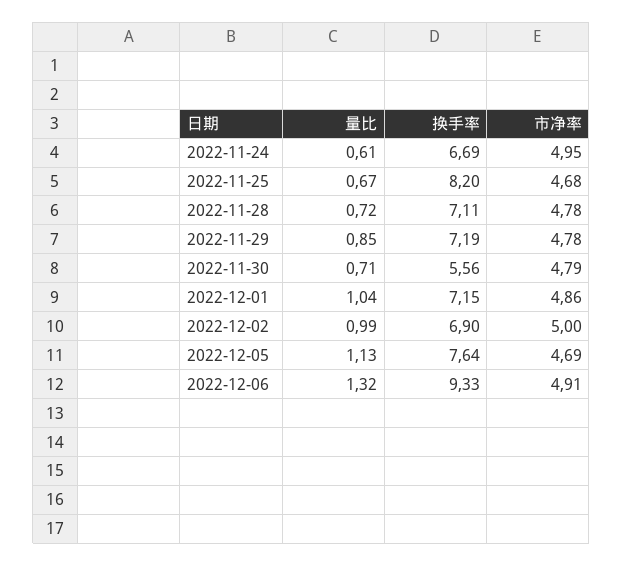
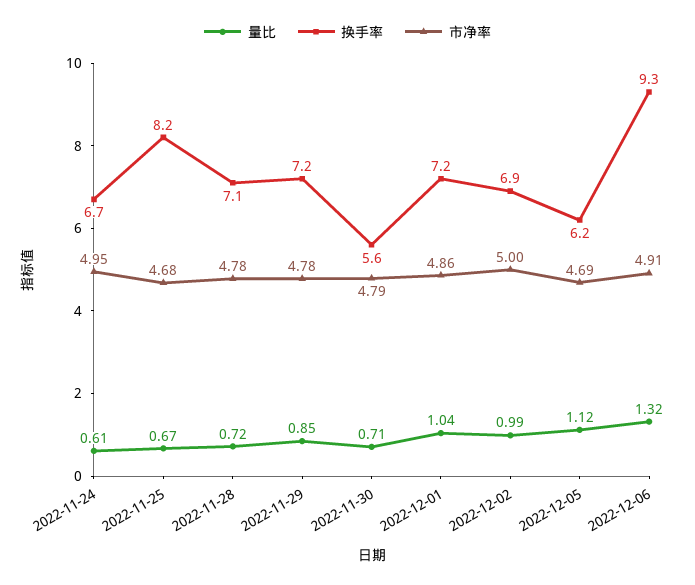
  {
    "量比": {
      "2022-11-24": 0.61,
      "2022-11-25": 0.67,
      "2022-11-28": 0.72,
      "2022-11-29": 0.85,
      "2022-11-30": 0.71,
      "2022-12-01": 1.04,
      "2022-12-02": 0.99,
-     "2022-12-05": 1.13,
+     "2022-12-05": 1.12,
      "2022-12-06": 1.32
    },
    "换手率": {
      "2022-11-24": 6.69,
      "2022-11-25": 8.2,
      "2022-11-28": 7.11,
      "2022-11-29": 7.19,
      "2022-11-30": 5.56,
      "2022-12-01": 7.15,
      "2022-12-02": 6.9,
-     "2022-12-05": 7.64,
+     "2022-12-05": 6.2,
      "2022-12-06": 9.33
    },
    "市净率": {
      "2022-11-24": 4.95,
      "2022-11-25": 4.68,
      "2022-11-28": 4.78,
      "2022-11-29": 4.78,
      "2022-11-30": 4.79,
      "2022-12-01": 4.86,
      "2022-12-02": 5,
      "2022-12-05": 4.69,
      "2022-12-06": 4.91
    }
  }

